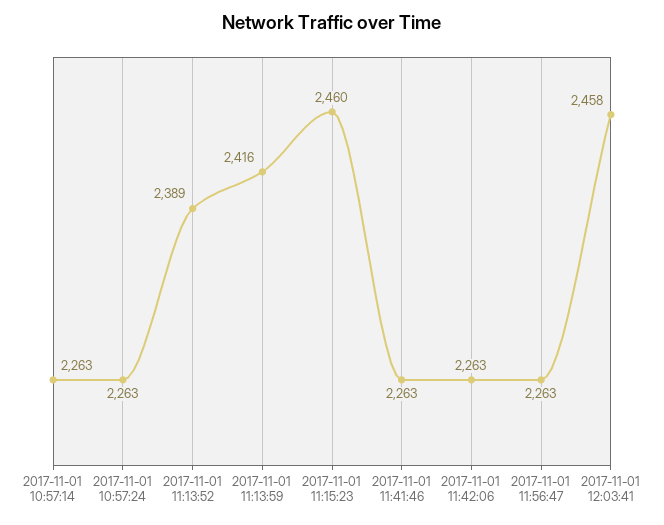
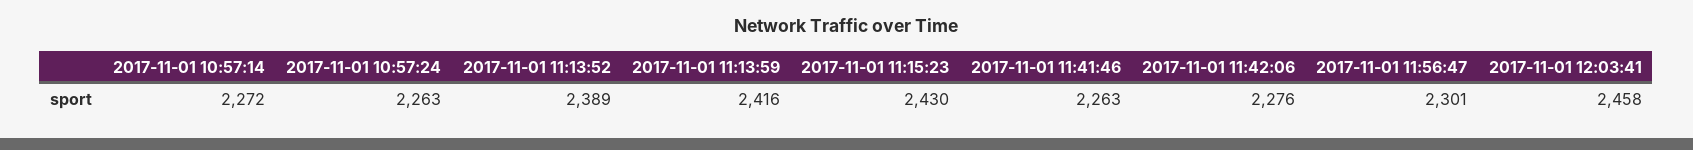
  {
-   "2017-11-01 10:57:14": 2263,
+   "2017-11-01 10:57:14": 2272,
    "2017-11-01 10:57:24": 2263,
    "2017-11-01 11:13:52": 2389,
    "2017-11-01 11:13:59": 2416,
-   "2017-11-01 11:15:23": 2460,
+   "2017-11-01 11:15:23": 2430,
    "2017-11-01 11:41:46": 2263,
-   "2017-11-01 11:42:06": 2263,
+   "2017-11-01 11:42:06": 2276,
-   "2017-11-01 11:56:47": 2263,
+   "2017-11-01 11:56:47": 2301,
    "2017-11-01 12:03:41": 2458
  }

